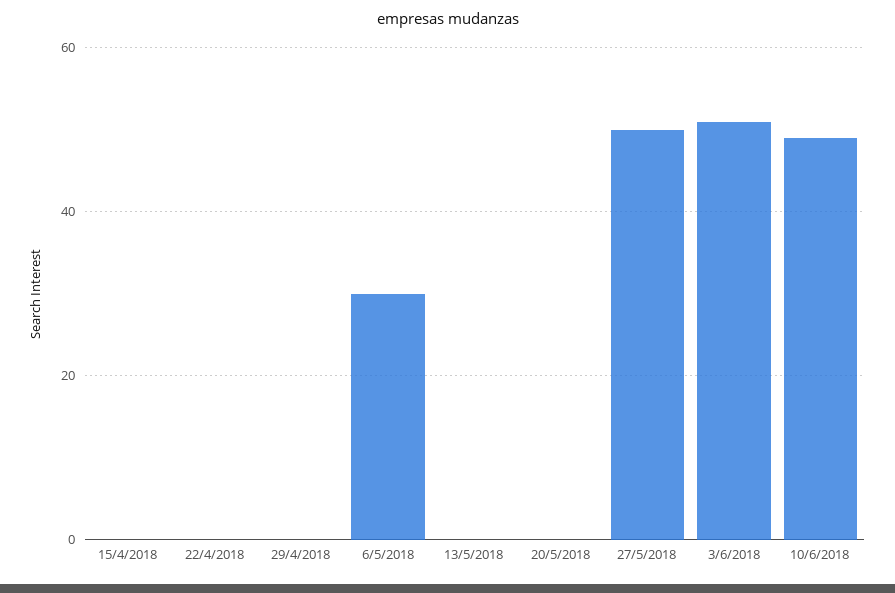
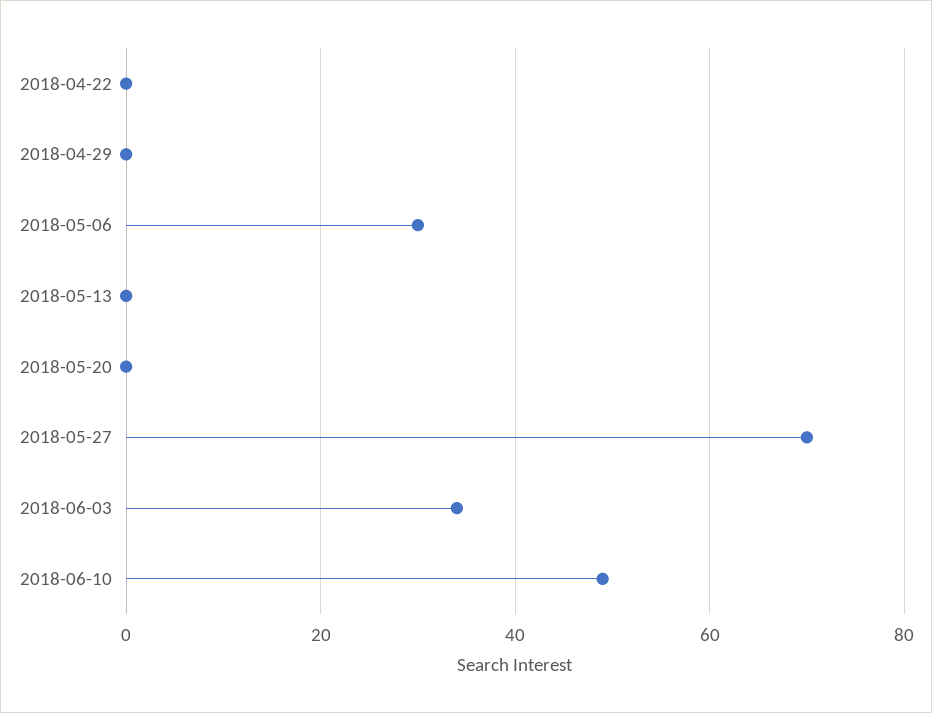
  {
-   "15/4/2018": 0,
    "22/4/2018": 0,
    "29/4/2018": 0,
    "6/5/2018": 30,
    "13/5/2018": 0,
    "20/5/2018": 0,
-   "27/5/2018": 50,
+   "27/5/2018": 70,
-   "3/6/2018": 50,
+   "3/6/2018": 35,
    "10/6/2018": 50
  }

